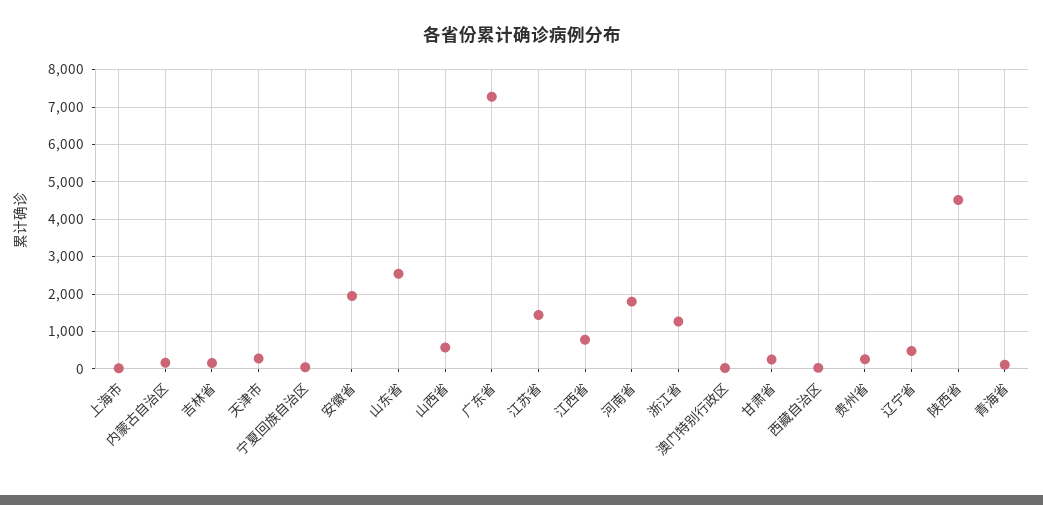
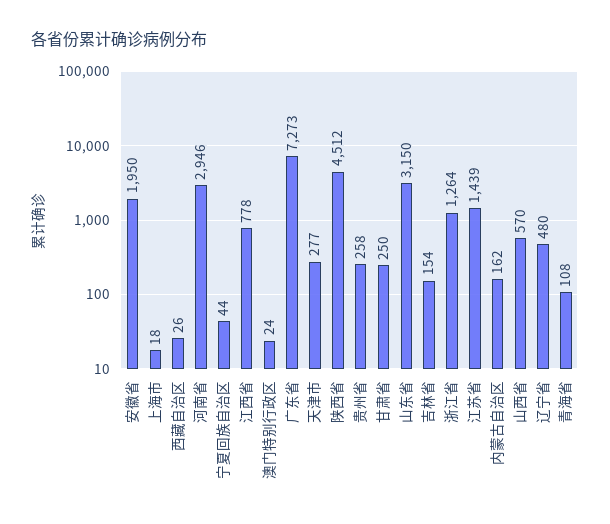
  {
    "上海市": 18,
    "内蒙古自治区": 162,
    "吉林省": 154,
    "天津市": 277,
    "宁夏回族自治区": 44,
    "安徽省": 1950,
-   "山东省": 2600,
+   "山东省": 3150,
    "山西省": 570,
    "广东省": 7273,
    "江苏省": 1439,
    "江西省": 778,
-   "河南省": 1800,
+   "河南省": 2946,
    "浙江省": 1264,
    "澳门特别行政区": 24,
    "甘肃省": 250,
    "西藏自治区": 26,
    "贵州省": 258,
    "辽宁省": 480,
    "陕西省": 4512,
    "青海省": 108
  }

